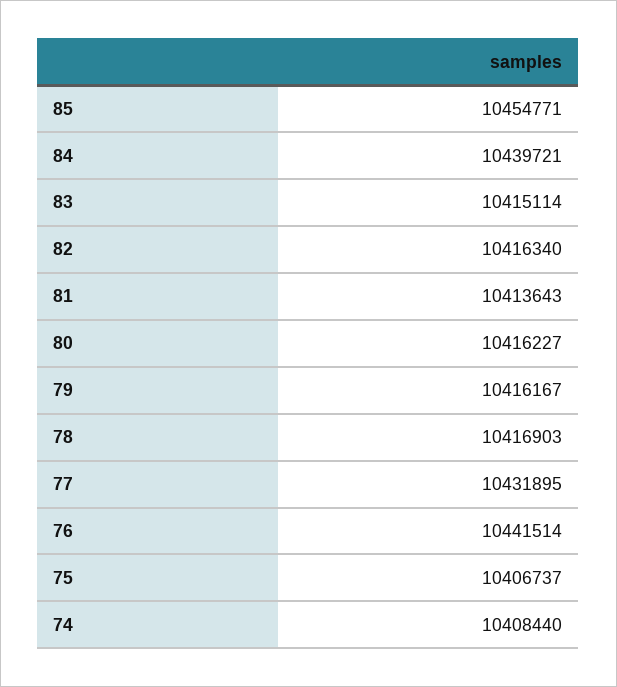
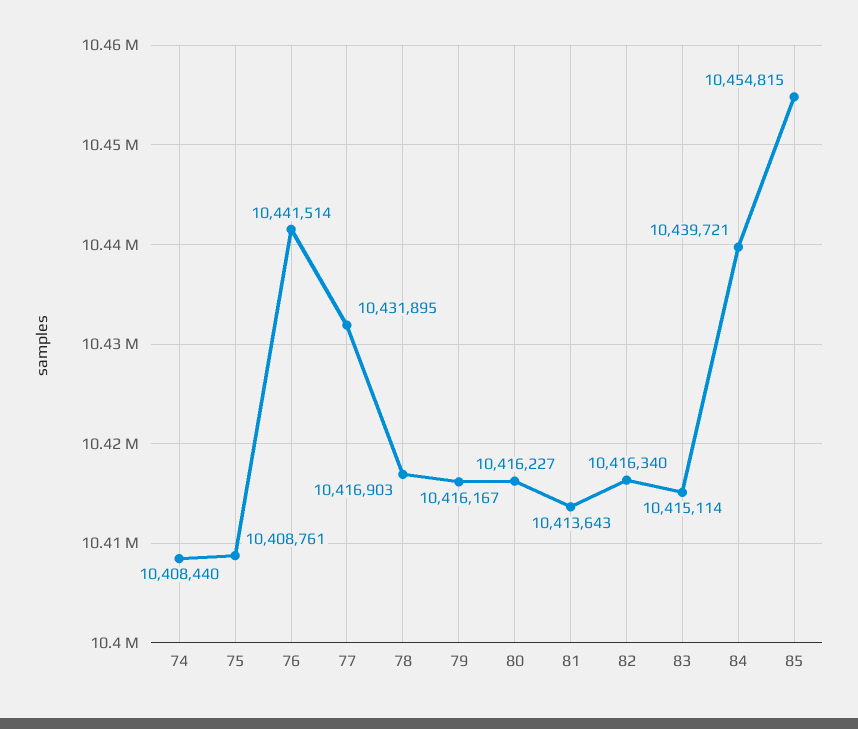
  {
-   "85": 10454771,
+   "85": 10454815,
    "84": 10439721,
    "83": 10415114,
    "82": 10416340,
    "81": 10413643,
    "80": 10416227,
    "79": 10416167,
    "78": 10416903,
    "77": 10431895,
    "76": 10441514,
-   "75": 10406737,
+   "75": 10408761,
    "74": 10408440
  }

